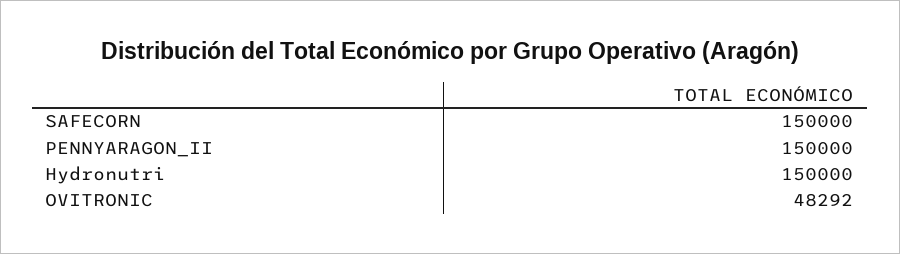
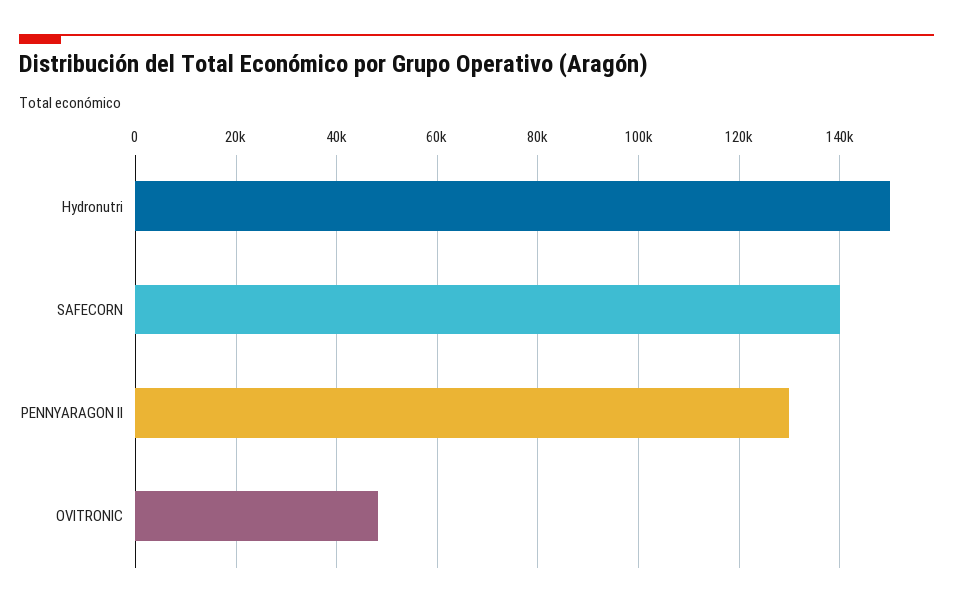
  {
-   "SAFECORN": 150000,
+   "SAFECORN": 140000,
-   "PENNYARAGON_II": 150000,
+   "PENNYARAGON_II": 130000,
    "Hydronutri": 150000,
    "OVITRONIC": 48292
  }

